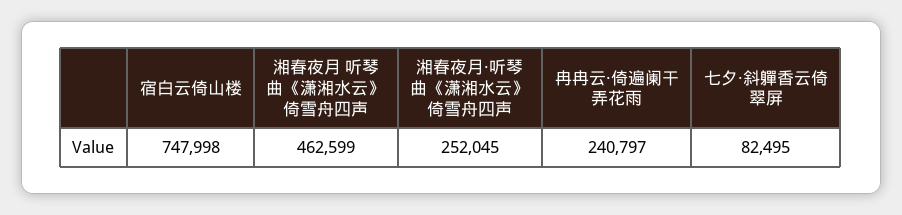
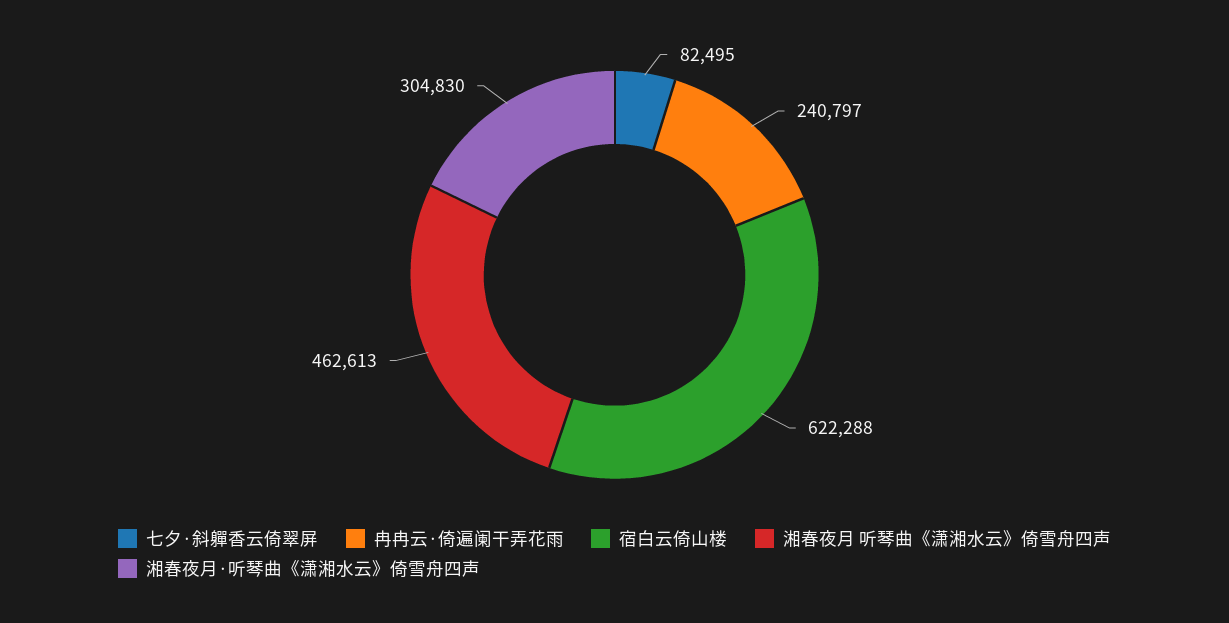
  {
-   "宿白云倚山楼": 747998,
+   "宿白云倚山楼": 622288,
-   "湘春夜月 听琴曲《潇湘水云》倚雪舟四声": 462599,
+   "湘春夜月 听琴曲《潇湘水云》倚雪舟四声": 462613,
-   "湘春夜月·听琴曲《潇湘水云》倚雪舟四声": 252045,
+   "湘春夜月·听琴曲《潇湘水云》倚雪舟四声": 304830,
    "冉冉云·倚遍阑干弄花雨": 240797,
    "七夕·斜軃香云倚翠屏": 82495
  }

